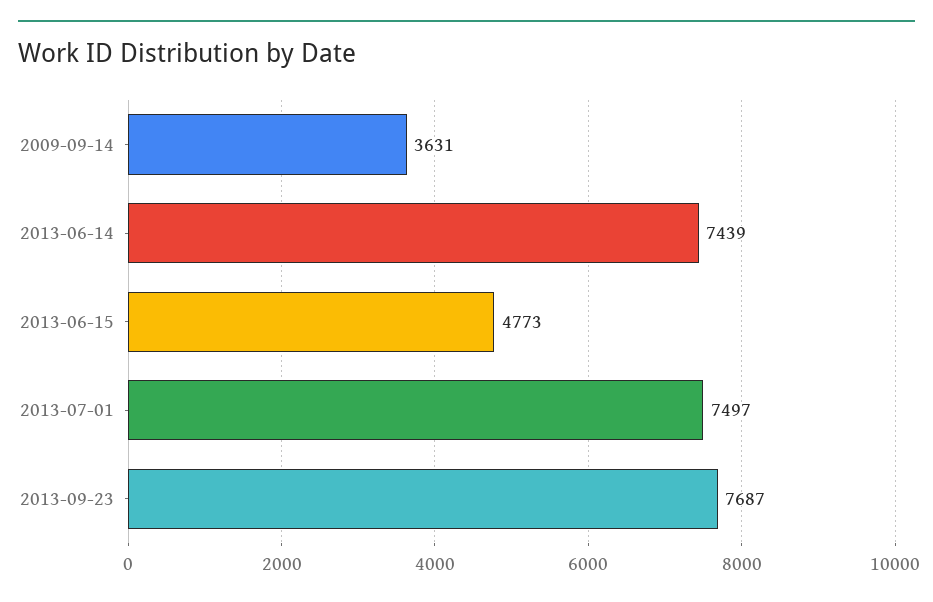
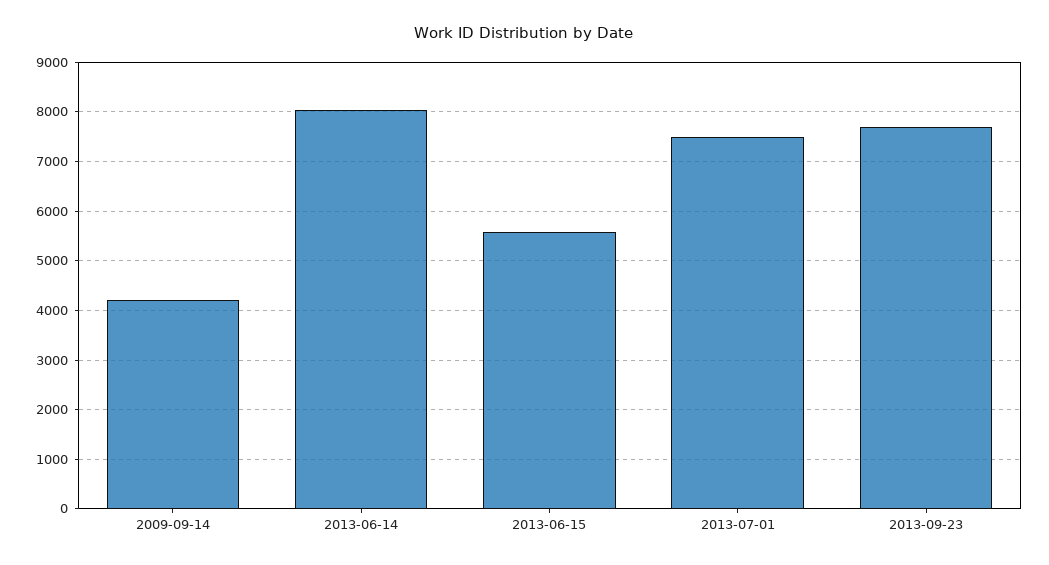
  {
-   "2009-09-14": 3631,
+   "2009-09-14": 4200,
-   "2013-06-14": 7439,
+   "2013-06-14": 8000,
-   "2013-06-15": 4773,
+   "2013-06-15": 5600,
    "2013-07-01": 7497,
    "2013-09-23": 7687
  }

